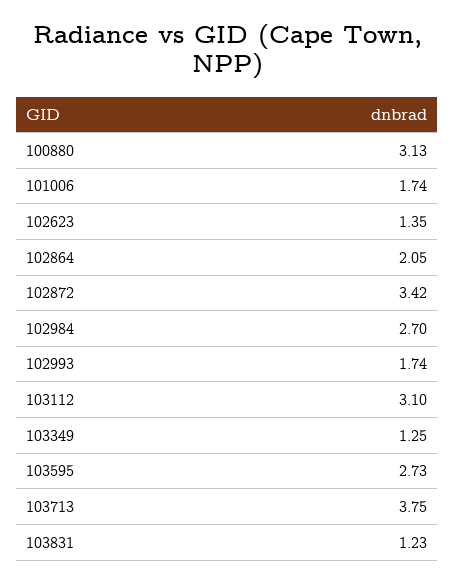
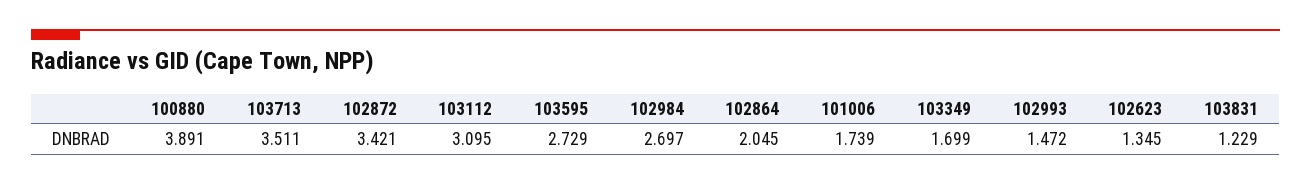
  {
-   "100880": 3.13,
+   "100880": 3.891,
    "101006": 1.739,
    "102623": 1.345,
    "102864": 2.045,
    "102872": 3.421,
    "102984": 2.697,
-   "102993": 1.74,
+   "102993": 1.472,
    "103112": 3.095,
-   "103349": 1.25,
+   "103349": 1.699,
    "103595": 2.729,
-   "103713": 3.75,
+   "103713": 3.511,
    "103831": 1.229
  }

